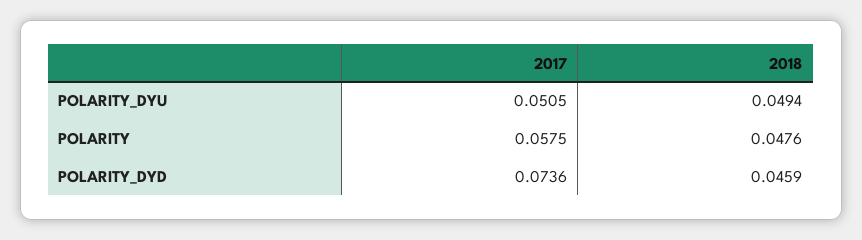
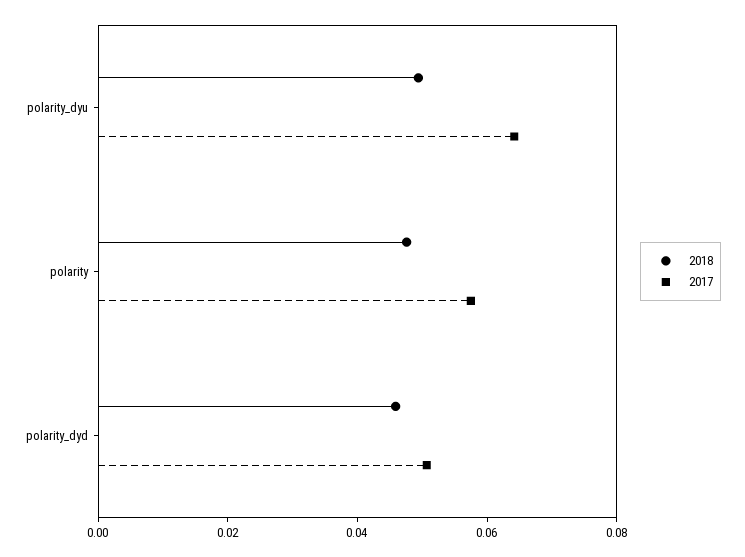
  {
    "2017": {
-     "POLARITY_DYU": 0.0505,
+     "POLARITY_DYU": 0.065,
      "POLARITY": 0.0575,
-     "POLARITY_DYD": 0.0736
+     "POLARITY_DYD": 0.05
    },
    "2018": {
      "POLARITY_DYU": 0.0494,
      "POLARITY": 0.0476,
      "POLARITY_DYD": 0.0459
    }
  }

